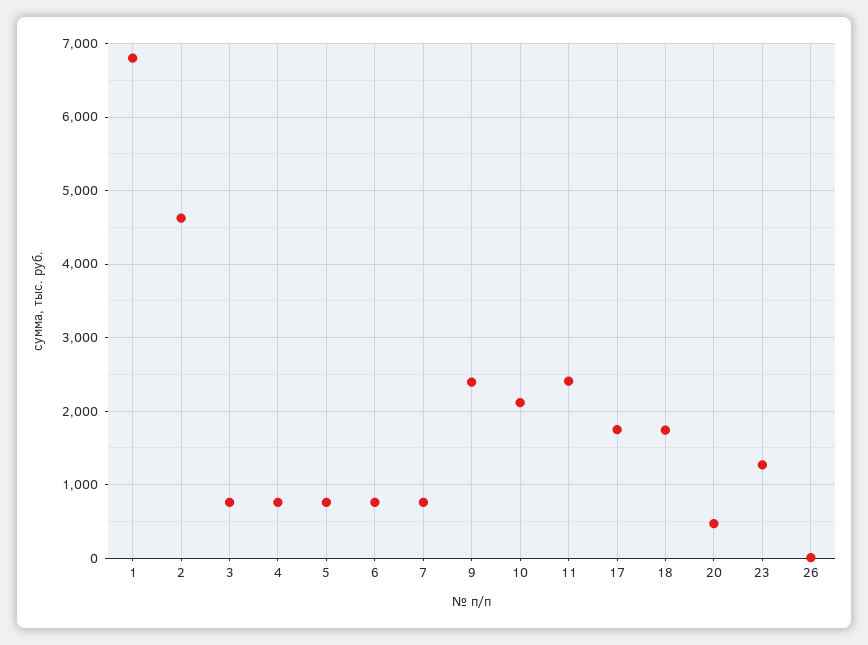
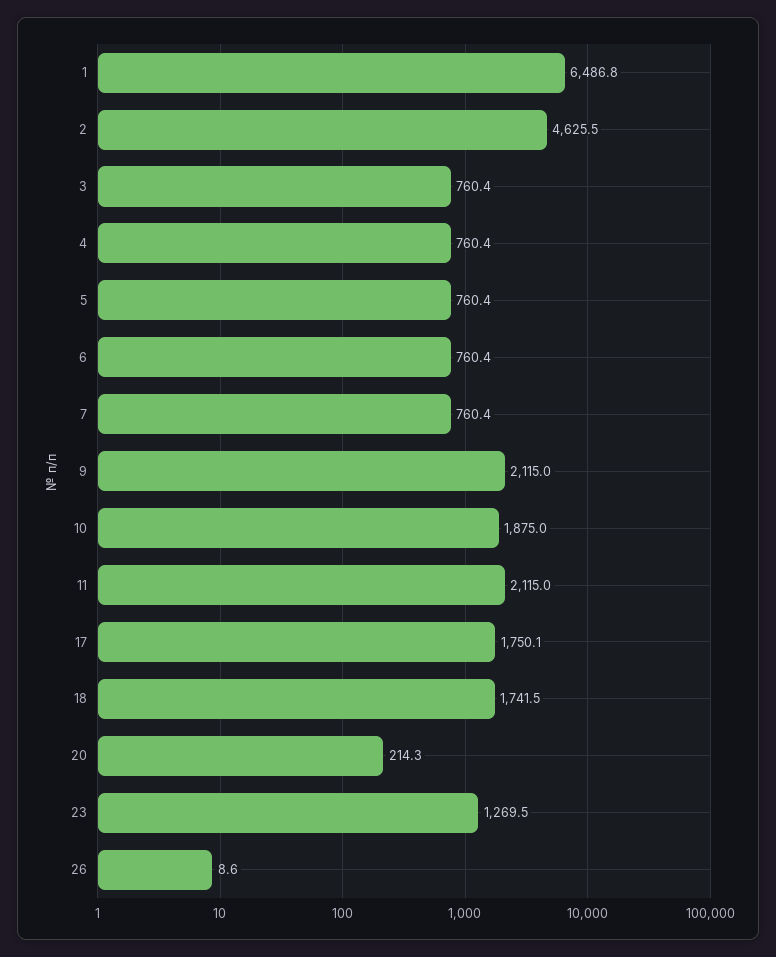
  {
-   "1": 6800,
+   "1": 6486.8,
    "2": 4625.5,
    "3": 760.4,
    "4": 760.4,
    "5": 760.4,
    "6": 760.4,
    "7": 760.4,
-   "9": 2400,
+   "9": 2115,
-   "10": 2100,
+   "10": 1875,
-   "11": 2400,
+   "11": 2115,
    "17": 1750.1,
    "18": 1741.5,
-   "20": 500,
+   "20": 214.3,
    "23": 1269.5,
    "26": 8.6
  }

